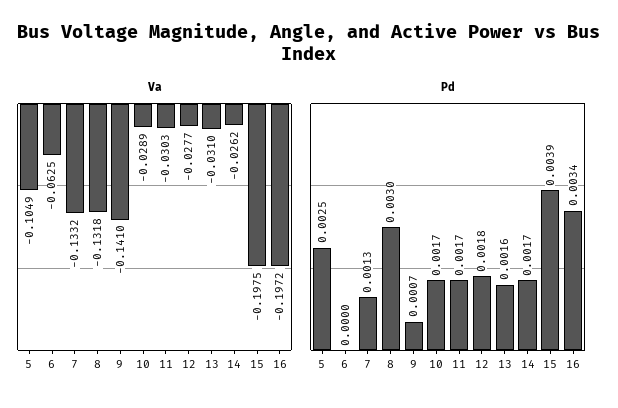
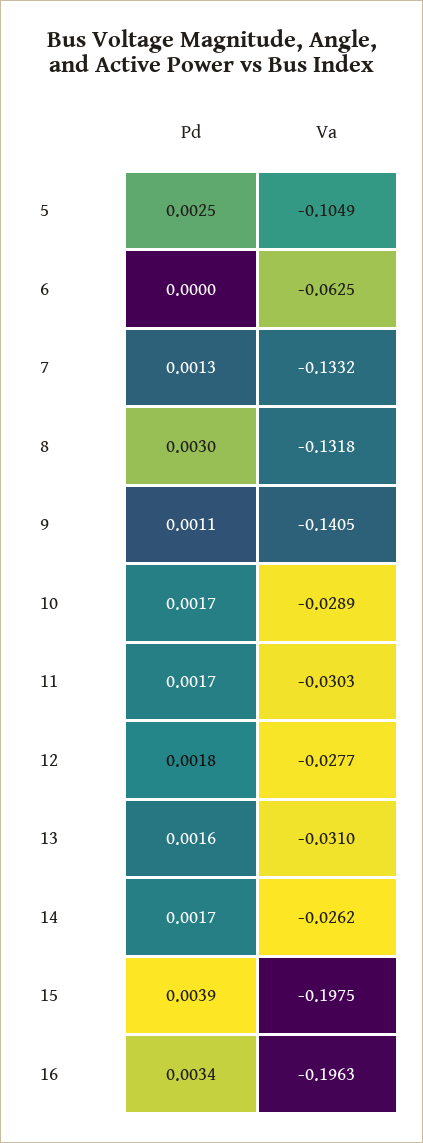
  {
    "Va": {
      "5": -0.1049,
      "6": -0.0625,
      "7": -0.1332,
      "8": -0.1318,
-     "9": -0.141,
+     "9": -0.1405,
      "10": -0.0289,
      "11": -0.0303,
      "12": -0.0277,
      "13": -0.031,
      "14": -0.0262,
      "15": -0.1975,
-     "16": -0.1972
+     "16": -0.1963
    },
    "Pd": {
      "5": 0.0025,
      "6": 0,
      "7": 0.0013,
      "8": 0.003,
-     "9": 0.0007,
+     "9": 0.0011,
      "10": 0.0017,
      "11": 0.0017,
      "12": 0.0018,
      "13": 0.0016,
      "14": 0.0017,
      "15": 0.0039,
      "16": 0.0034
    }
  }

